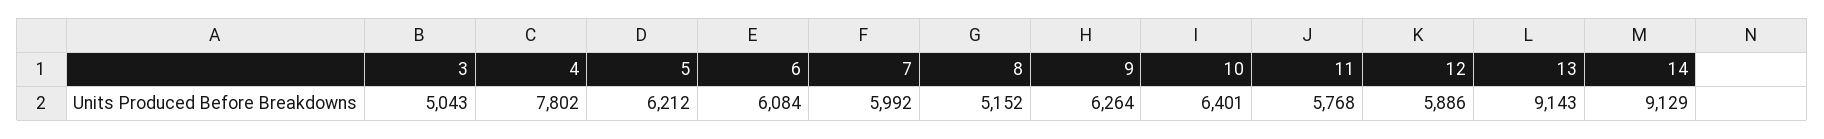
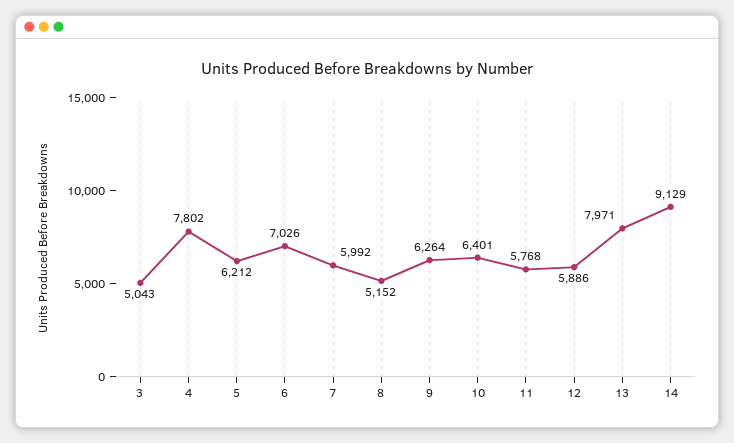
  {
    "3": 5043,
    "4": 7802,
    "5": 6212,
-   "6": 6084,
+   "6": 7026,
    "7": 5992,
    "8": 5152,
    "9": 6264,
    "10": 6401,
    "11": 5768,
    "12": 5886,
-   "13": 9143,
+   "13": 7971,
    "14": 9129
  }

